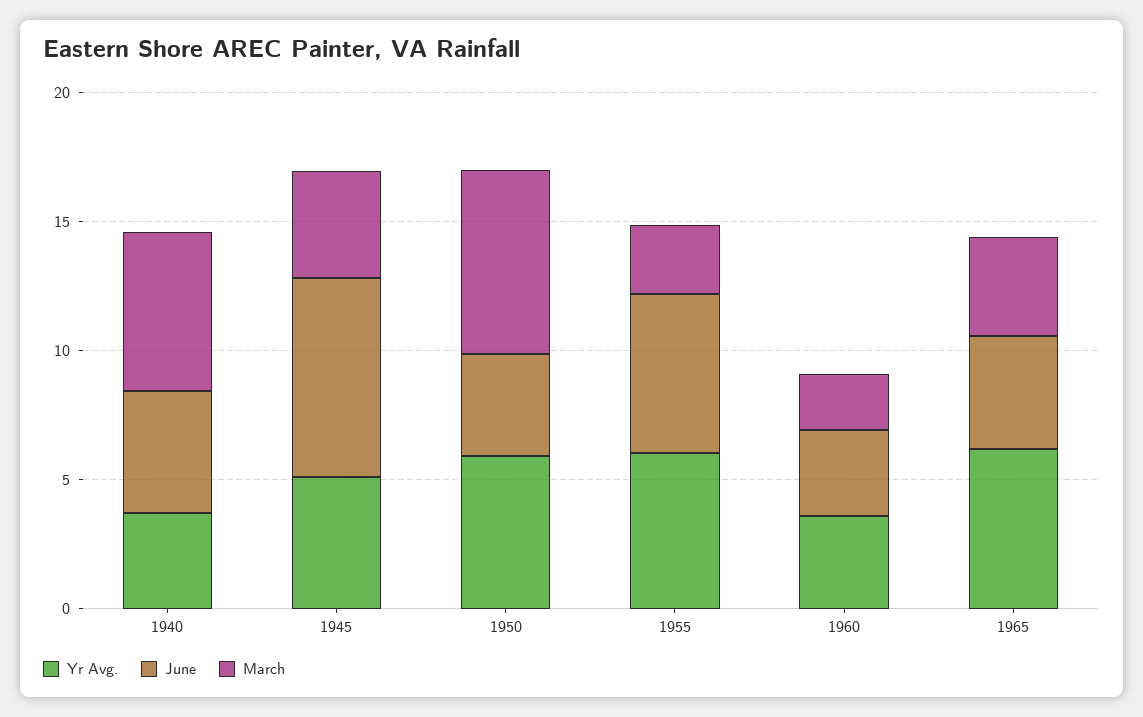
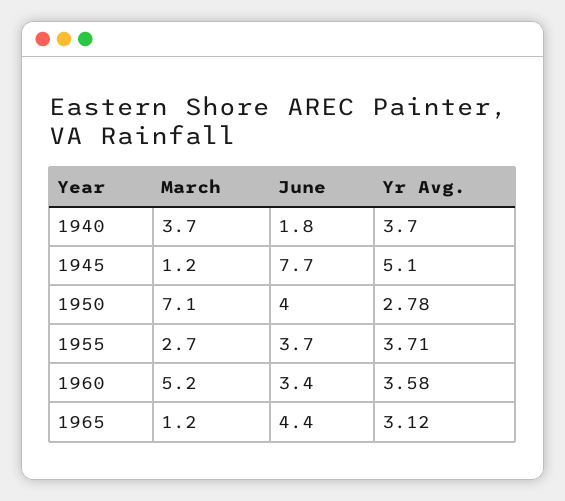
  {
    "Yr Avg.": {
      "1940": 3.7,
      "1945": 5.1,
-     "1950": 6,
+     "1950": 2.78,
-     "1955": 6,
+     "1955": 3.71,
      "1960": 3.58,
-     "1965": 6
+     "1965": 3.12
    },
    "June": {
-     "1940": 5,
+     "1940": 1.8,
      "1945": 7.7,
      "1950": 4,
-     "1955": 6,
+     "1955": 3.7,
      "1960": 3.4,
      "1965": 4.4
    },
    "March": {
-     "1940": 6,
+     "1940": 3.7,
-     "1945": 4,
+     "1945": 1.2,
      "1950": 7.1,
      "1955": 2.7,
-     "1960": 2,
+     "1960": 5.2,
-     "1965": 4
+     "1965": 1.2
    }
  }

